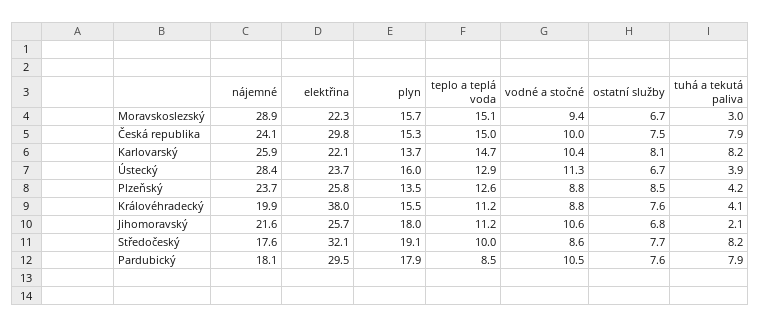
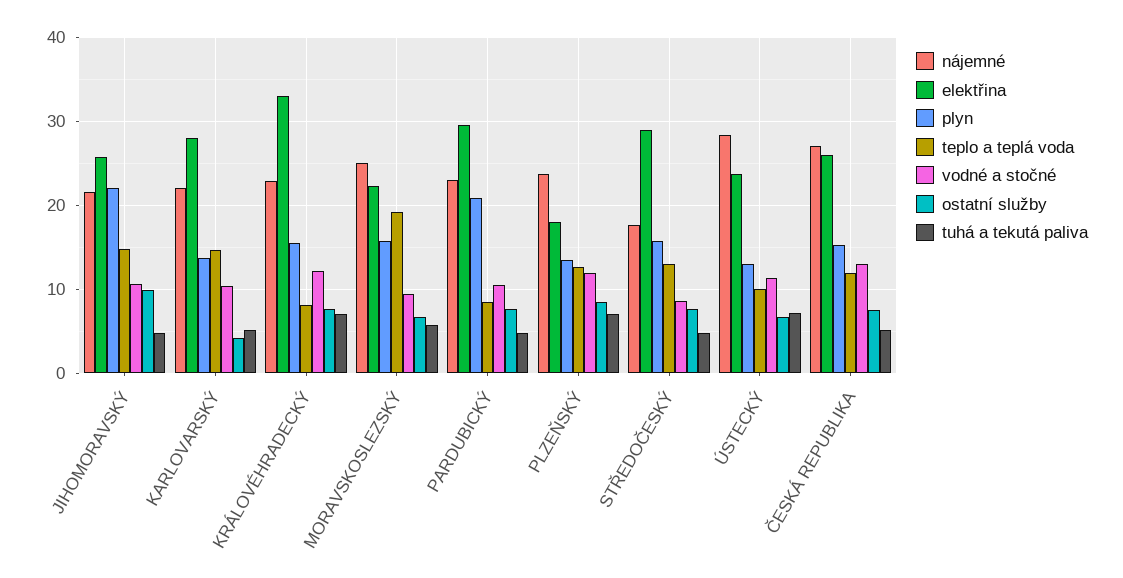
  {
    "nájemné": {
-     "Moravskoslezský": 28.9,
+     "Moravskoslezský": 25,
-     "Česká republika": 24.1,
+     "Česká republika": 27,
-     "Karlovarský": 25.9,
+     "Karlovarský": 22,
      "Ústecký": 28.4,
      "Plzeňský": 23.7,
-     "Královéhradecký": 19.9,
+     "Královéhradecký": 23,
      "Jihomoravský": 21.6,
      "Středočeský": 17.6,
-     "Pardubický": 18.1
+     "Pardubický": 23
    },
    "elektřina": {
      "Moravskoslezský": 22.3,
-     "Česká republika": 29.8,
+     "Česká republika": 26,
-     "Karlovarský": 22.1,
+     "Karlovarský": 28,
      "Ústecký": 23.7,
-     "Plzeňský": 25.8,
+     "Plzeňský": 18,
-     "Královéhradecký": 38,
+     "Královéhradecký": 33,
      "Jihomoravský": 25.7,
-     "Středočeský": 32.1,
+     "Středočeský": 29,
      "Pardubický": 29.5
    },
    "plyn": {
      "Moravskoslezský": 15.7,
      "Česká republika": 15.3,
      "Karlovarský": 13.7,
-     "Ústecký": 16,
+     "Ústecký": 13,
      "Plzeňský": 13.5,
      "Královéhradecký": 15.5,
-     "Jihomoravský": 18,
+     "Jihomoravský": 22,
-     "Středočeský": 19.1,
+     "Středočeský": 16,
-     "Pardubický": 17.9
+     "Pardubický": 21
    },
    "teplo a teplá voda": {
-     "Moravskoslezský": 15.1,
+     "Moravskoslezský": 19,
-     "Česká republika": 15,
+     "Česká republika": 12,
      "Karlovarský": 14.7,
-     "Ústecký": 12.9,
+     "Ústecký": 10,
      "Plzeňský": 12.6,
-     "Královéhradecký": 11.2,
+     "Královéhradecký": 8,
-     "Jihomoravský": 11.2,
+     "Jihomoravský": 15,
-     "Středočeský": 10,
+     "Středočeský": 13,
      "Pardubický": 8.5
    },
    "vodné a stočné": {
      "Moravskoslezský": 9.4,
-     "Česká republika": 10,
+     "Česká republika": 13,
      "Karlovarský": 10.4,
      "Ústecký": 11.3,
-     "Plzeňský": 8.8,
+     "Plzeňský": 12,
-     "Královéhradecký": 8.8,
+     "Královéhradecký": 12,
      "Jihomoravský": 10.6,
      "Středočeský": 8.6,
      "Pardubický": 10.5
    },
    "ostatní služby": {
      "Moravskoslezský": 6.7,
      "Česká republika": 7.5,
-     "Karlovarský": 8.1,
+     "Karlovarský": 4,
      "Ústecký": 6.7,
      "Plzeňský": 8.5,
      "Královéhradecký": 7.6,
-     "Jihomoravský": 6.8,
+     "Jihomoravský": 10,
      "Středočeský": 7.7,
      "Pardubický": 7.6
    },
    "tuhá a tekutá paliva": {
-     "Moravskoslezský": 3,
+     "Moravskoslezský": 6,
-     "Česká republika": 7.9,
+     "Česká republika": 5,
-     "Karlovarský": 8.2,
+     "Karlovarský": 5,
-     "Ústecký": 3.9,
+     "Ústecký": 7,
-     "Plzeňský": 4.2,
+     "Plzeňský": 7,
-     "Královéhradecký": 4.1,
+     "Královéhradecký": 7,
-     "Jihomoravský": 2.1,
+     "Jihomoravský": 5,
-     "Středočeský": 8.2,
+     "Středočeský": 5,
-     "Pardubický": 7.9
+     "Pardubický": 5
    }
  }

